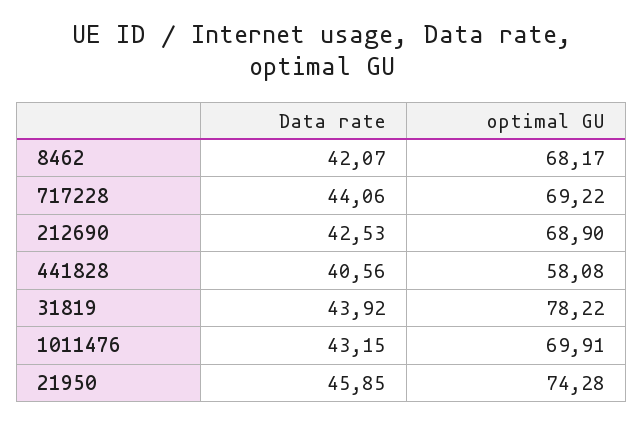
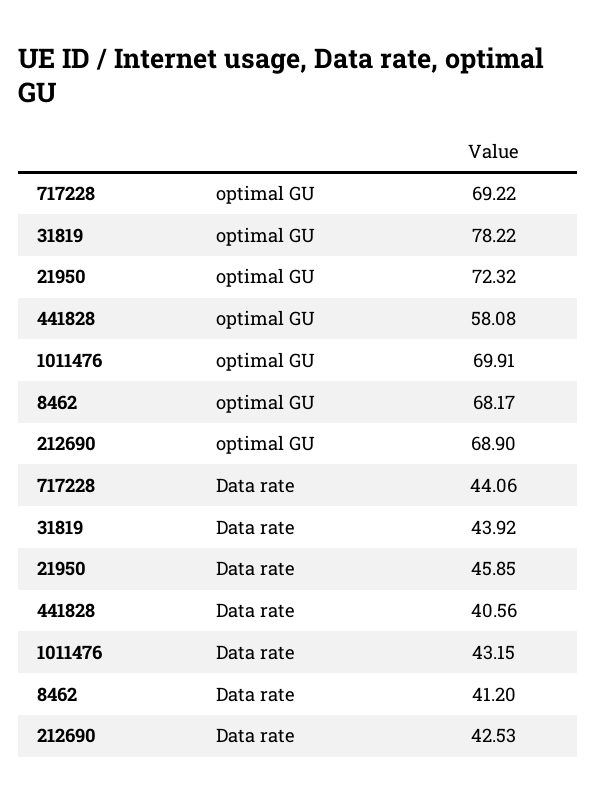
  {
    "Data rate": {
-     "8462": 42.07,
+     "8462": 41.2,
      "717228": 44.06,
      "212690": 42.53,
      "441828": 40.56,
      "31819": 43.92,
      "1011476": 43.15,
      "21950": 45.85
    },
    "optimal GU": {
      "8462": 68.17,
      "717228": 69.22,
      "212690": 68.9,
      "441828": 58.08,
      "31819": 78.22,
      "1011476": 69.91,
-     "21950": 74.28
+     "21950": 72.32
    }
  }

